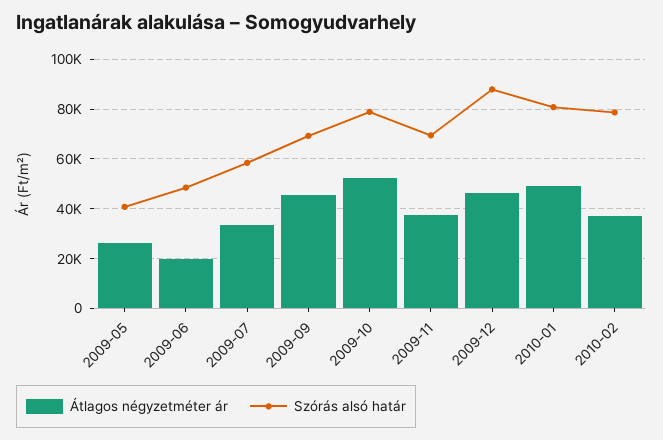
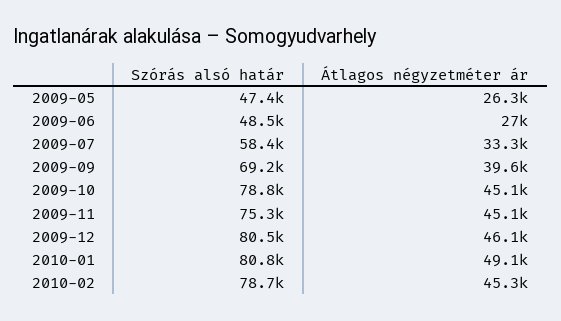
  {
    "Átlagos négyzetméter ár": {
      "2009-05": 26300,
-     "2009-06": 20000,
+     "2009-06": 27000,
      "2009-07": 33300,
-     "2009-09": 45000,
+     "2009-09": 39600,
-     "2009-10": 52500,
+     "2009-10": 45100,
-     "2009-11": 37500,
+     "2009-11": 45100,
      "2009-12": 46100,
      "2010-01": 49100,
-     "2010-02": 37500
+     "2010-02": 45300
    },
    "Szórás alsó határ": {
-     "2009-05": 40000,
+     "2009-05": 47400,
      "2009-06": 48500,
      "2009-07": 58400,
      "2009-09": 69200,
      "2009-10": 78800,
-     "2009-11": 70000,
+     "2009-11": 75300,
-     "2009-12": 87500,
+     "2009-12": 80500,
      "2010-01": 80800,
      "2010-02": 78700
    }
  }

